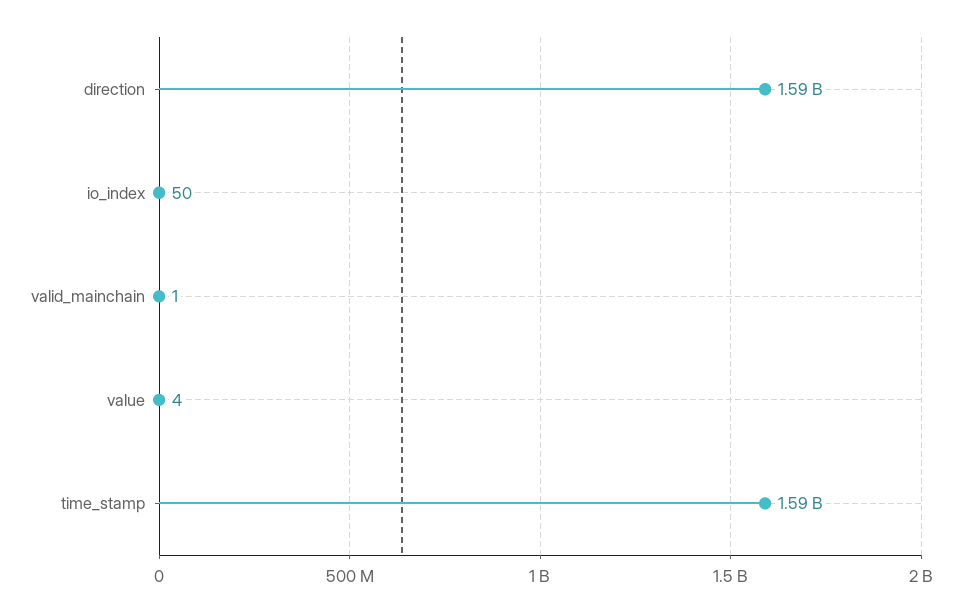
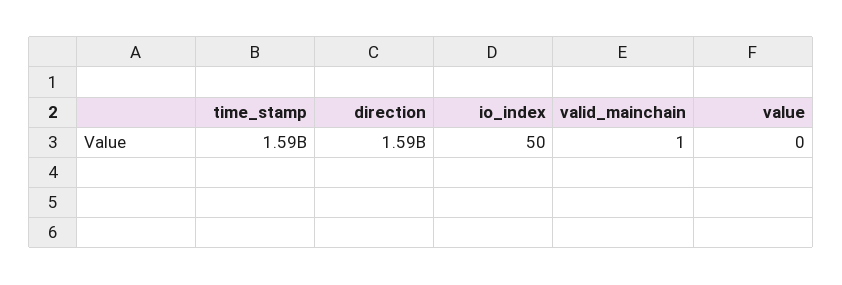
  {
    "direction": 1590000000,
    "io_index": 50,
    "valid_mainchain": 1,
-   "value": 4,
+   "value": 0,
    "time_stamp": 1590000000
  }

